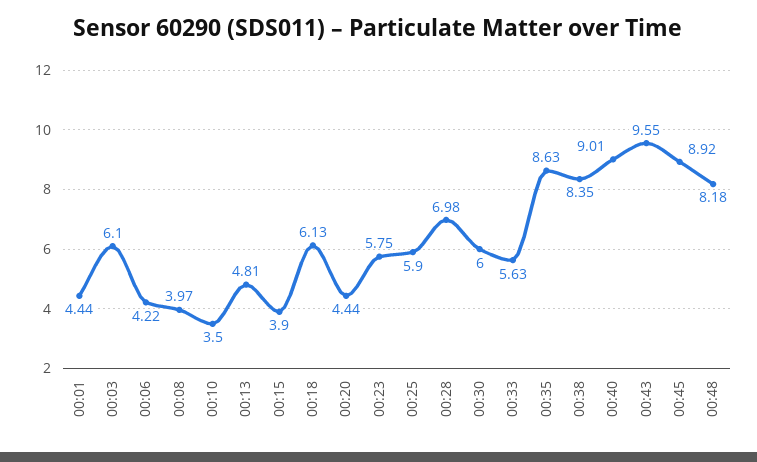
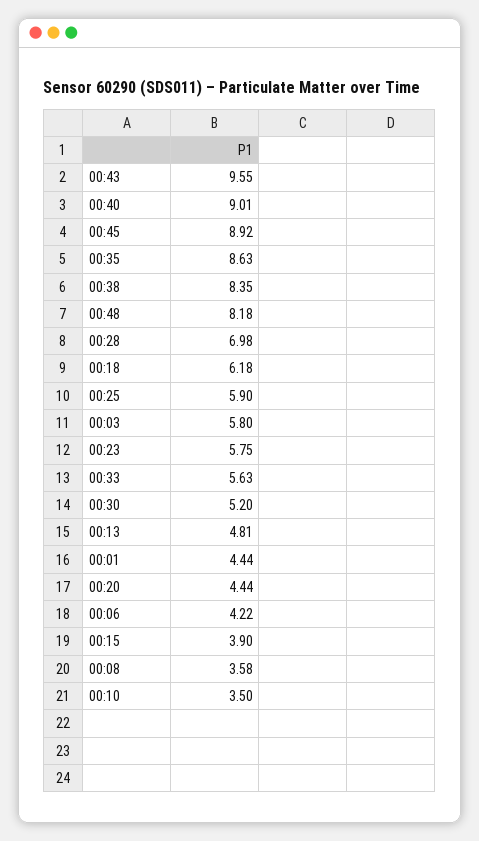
  {
    "00:01": 4.44,
-   "00:03": 6.1,
+   "00:03": 5.8,
    "00:06": 4.22,
-   "00:08": 3.97,
+   "00:08": 3.58,
    "00:10": 3.5,
    "00:13": 4.81,
    "00:15": 3.9,
-   "00:18": 6.13,
+   "00:18": 6.18,
    "00:20": 4.44,
    "00:23": 5.75,
    "00:25": 5.9,
    "00:28": 6.98,
-   "00:30": 6,
+   "00:30": 5.2,
    "00:33": 5.63,
    "00:35": 8.63,
    "00:38": 8.35,
    "00:40": 9.01,
    "00:43": 9.55,
    "00:45": 8.92,
    "00:48": 8.18
  }

